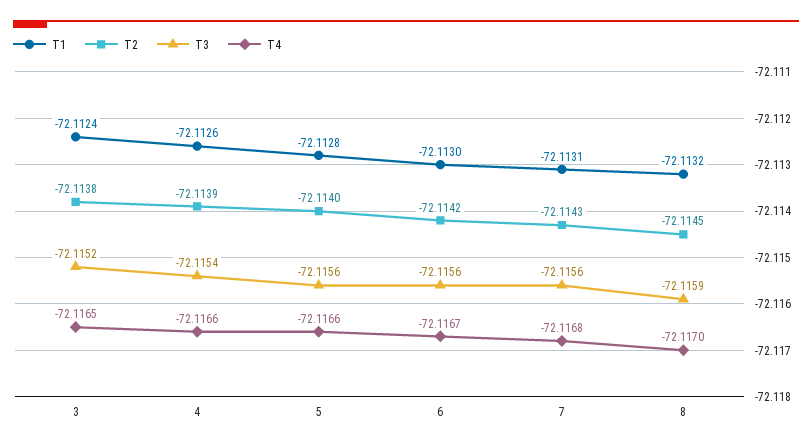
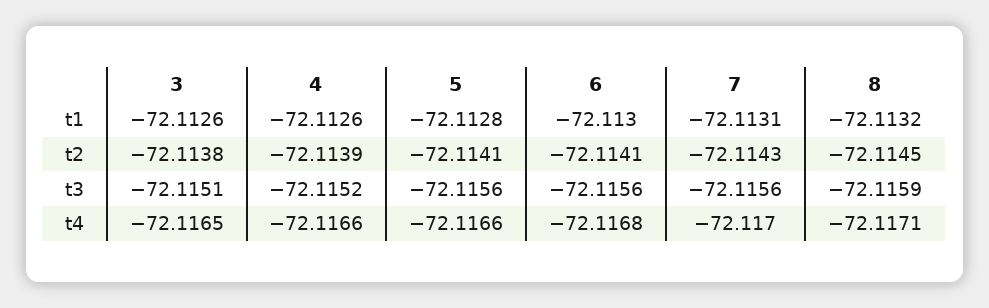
  {
    "T1": {
-     "3": -72.1124,
+     "3": -72.1126,
      "4": -72.1126,
      "5": -72.1128,
      "6": -72.113,
      "7": -72.1131,
      "8": -72.1132
    },
    "T2": {
      "3": -72.1138,
      "4": -72.1139,
-     "5": -72.114,
+     "5": -72.1141,
-     "6": -72.1142,
+     "6": -72.1141,
      "7": -72.1143,
      "8": -72.1145
    },
    "T3": {
-     "3": -72.1152,
+     "3": -72.1151,
-     "4": -72.1154,
+     "4": -72.1152,
      "5": -72.1156,
      "6": -72.1156,
      "7": -72.1156,
      "8": -72.1159
    },
    "T4": {
      "3": -72.1165,
      "4": -72.1166,
      "5": -72.1166,
-     "6": -72.1167,
+     "6": -72.1168,
-     "7": -72.1168,
+     "7": -72.117,
-     "8": -72.117
+     "8": -72.1171
    }
  }

